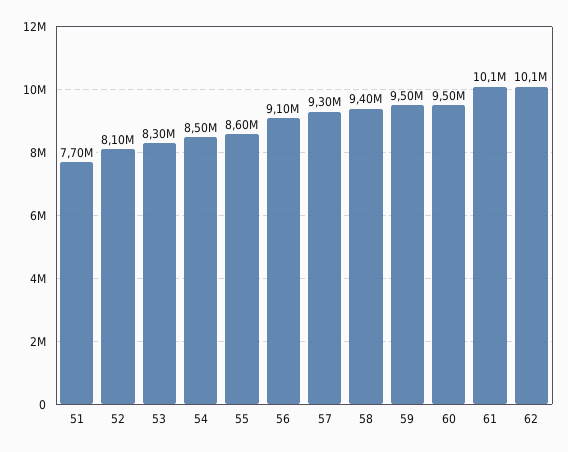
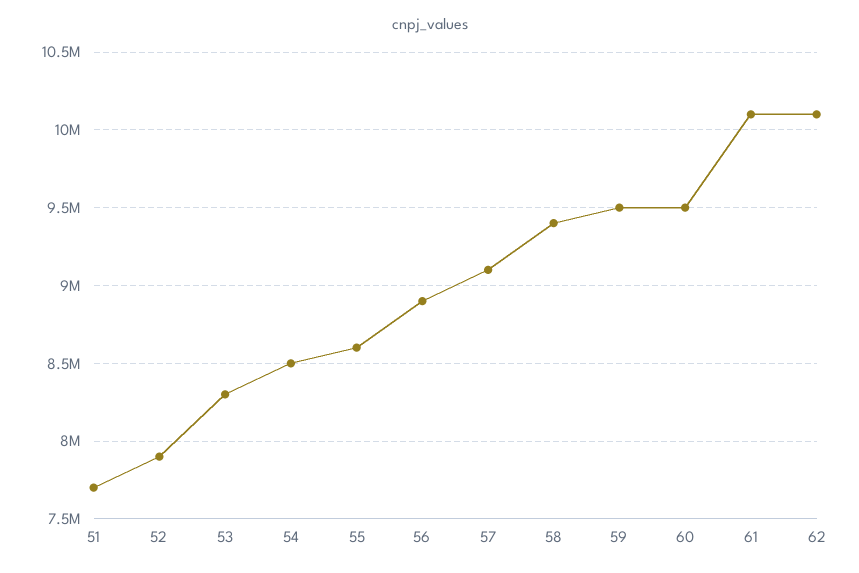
  {
    "51": 7700000,
-   "52": 8100000,
+   "52": 7900000,
    "53": 8300000,
    "54": 8500000,
    "55": 8600000,
-   "56": 9100000,
+   "56": 8900000,
-   "57": 9300000,
+   "57": 9100000,
    "58": 9400000,
    "59": 9500000,
    "60": 9500000,
    "61": 10100000,
    "62": 10100000
  }

